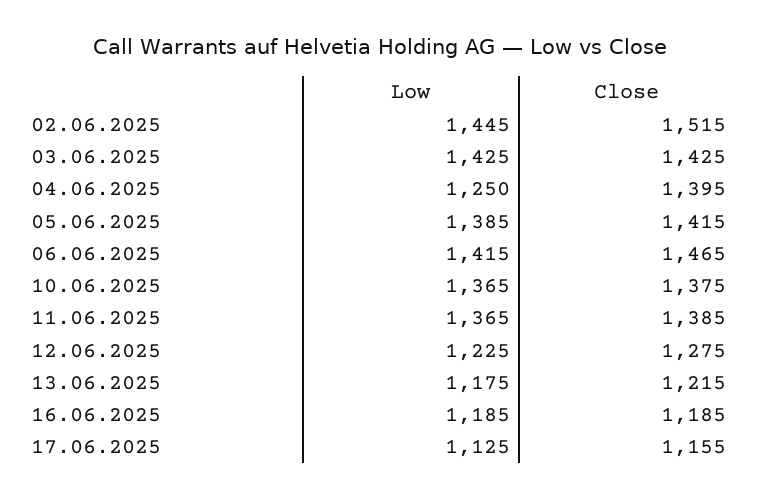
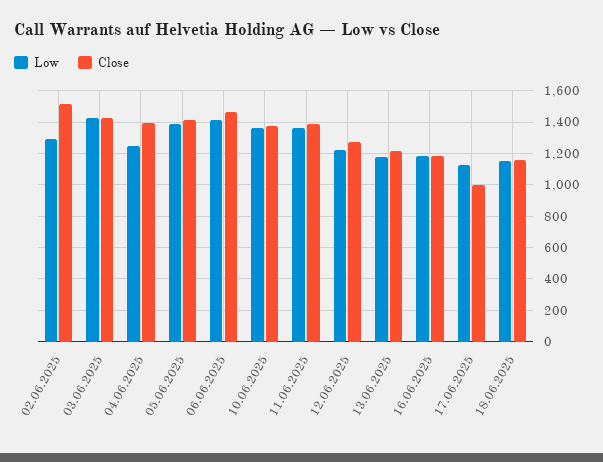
  {
    "Low": {
-     "02.06.2025": 1445,
+     "02.06.2025": 1300,
      "03.06.2025": 1425,
      "04.06.2025": 1250,
      "05.06.2025": 1385,
      "06.06.2025": 1415,
      "10.06.2025": 1365,
      "11.06.2025": 1365,
      "12.06.2025": 1225,
      "13.06.2025": 1175,
      "16.06.2025": 1185,
-     "17.06.2025": 1125
+     "17.06.2025": 1125,
+     "18.06.2025": 1150
    },
    "Close": {
      "02.06.2025": 1515,
      "03.06.2025": 1425,
      "04.06.2025": 1395,
      "05.06.2025": 1415,
      "06.06.2025": 1465,
      "10.06.2025": 1375,
      "11.06.2025": 1385,
      "12.06.2025": 1275,
      "13.06.2025": 1215,
      "16.06.2025": 1185,
-     "17.06.2025": 1155
+     "17.06.2025": 1000,
+     "18.06.2025": 1150
    }
  }

